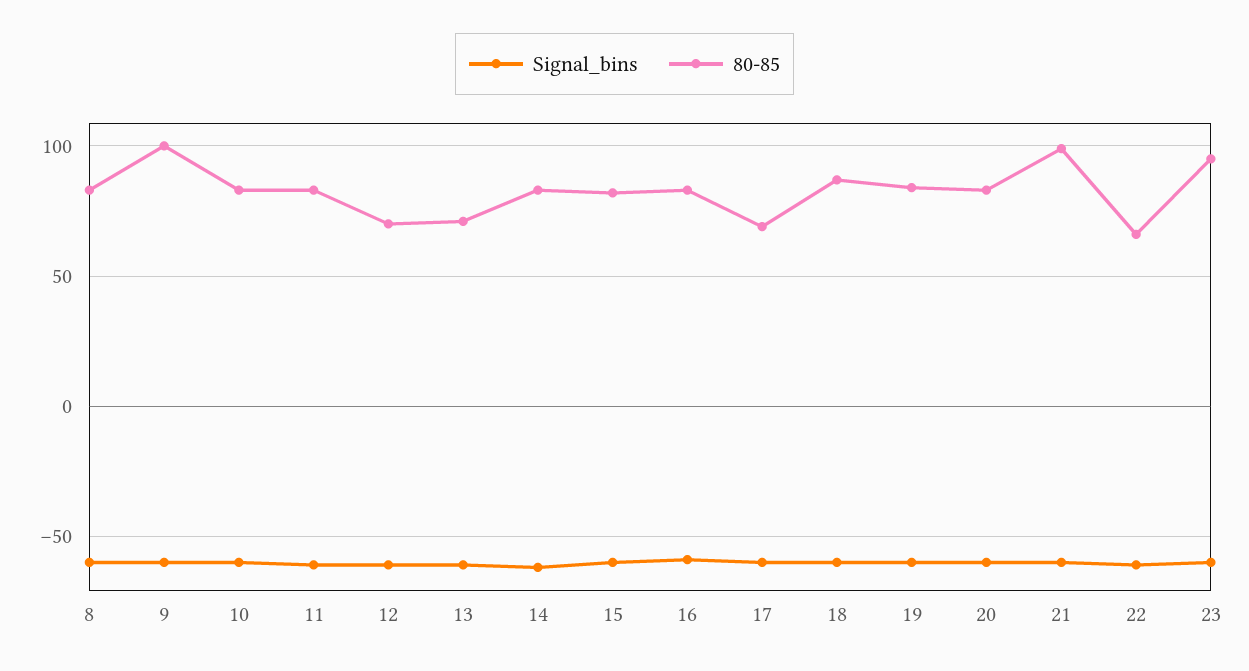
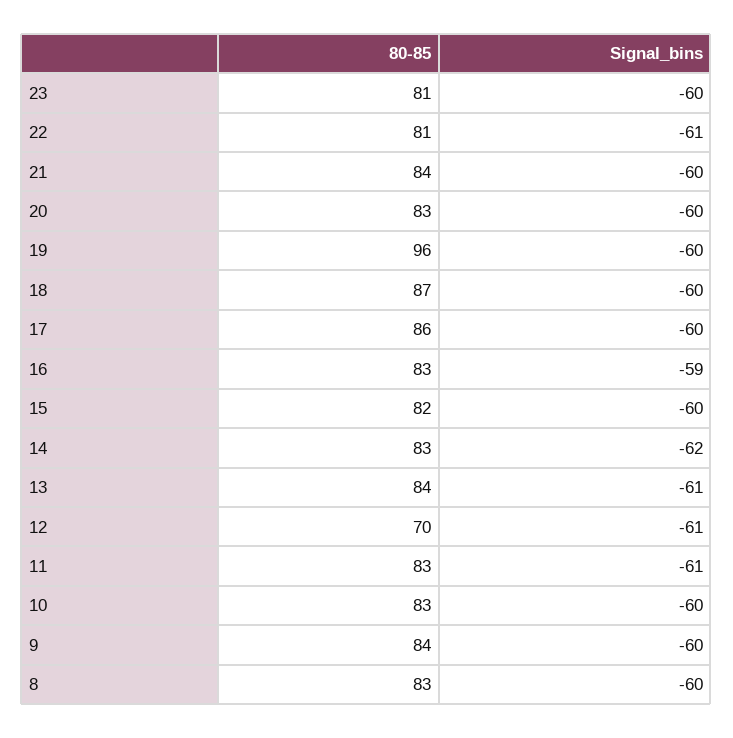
  {
    "Signal_bins": {
      "8": -60,
      "9": -60,
      "10": -60,
      "11": -61,
      "12": -61,
      "13": -61,
      "14": -62,
      "15": -60,
      "16": -59,
      "17": -60,
      "18": -60,
      "19": -60,
      "20": -60,
      "21": -60,
      "22": -61,
      "23": -60
    },
    "80-85": {
      "8": 83,
-     "9": 100,
+     "9": 84,
      "10": 83,
      "11": 83,
      "12": 70,
-     "13": 70,
+     "13": 84,
      "14": 83,
      "15": 82,
      "16": 83,
-     "17": 70,
+     "17": 86,
      "18": 87,
-     "19": 85,
+     "19": 96,
      "20": 83,
-     "21": 100,
+     "21": 84,
-     "22": 65,
+     "22": 81,
-     "23": 95
+     "23": 81
    }
  }

